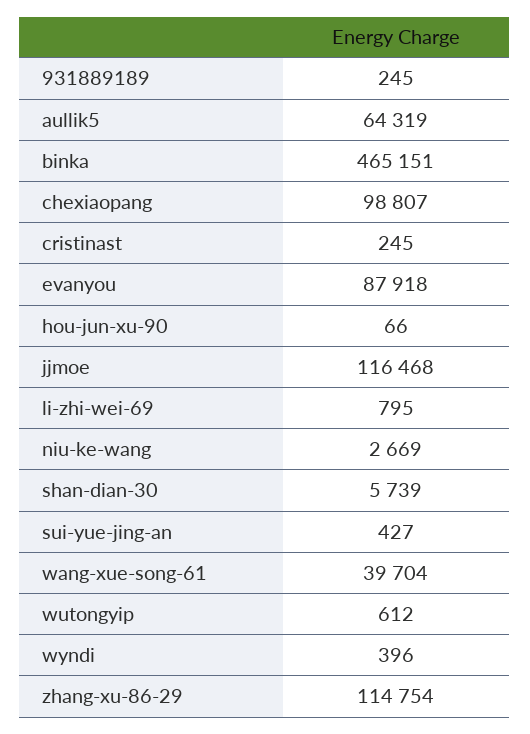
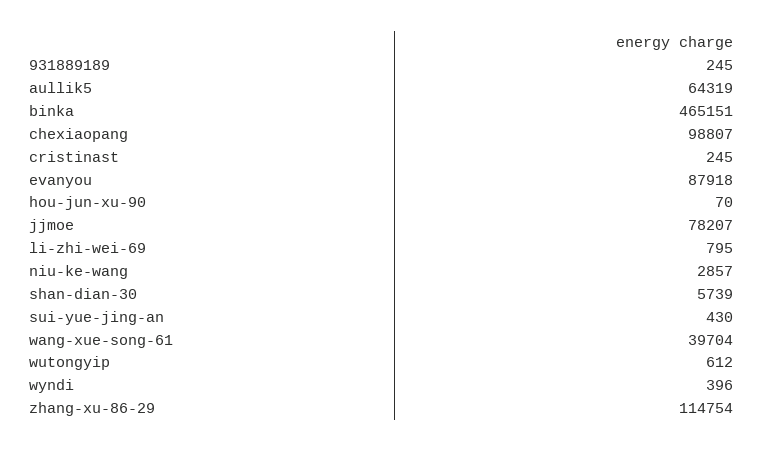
  {
    "931889189": 245,
    "aullik5": 64319,
    "binka": 465151,
    "chexiaopang": 98807,
    "cristinast": 245,
    "evanyou": 87918,
-   "hou-jun-xu-90": 66,
+   "hou-jun-xu-90": 70,
-   "jjmoe": 116468,
+   "jjmoe": 78207,
    "li-zhi-wei-69": 795,
-   "niu-ke-wang": 2669,
+   "niu-ke-wang": 2857,
    "shan-dian-30": 5739,
-   "sui-yue-jing-an": 427,
+   "sui-yue-jing-an": 430,
    "wang-xue-song-61": 39704,
    "wutongyip": 612,
    "wyndi": 396,
    "zhang-xu-86-29": 114754
  }

